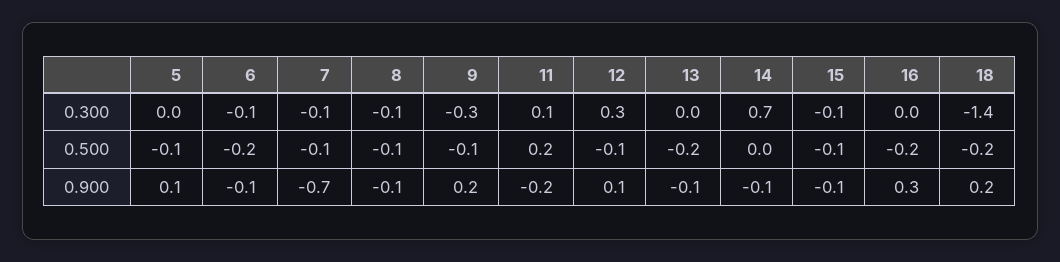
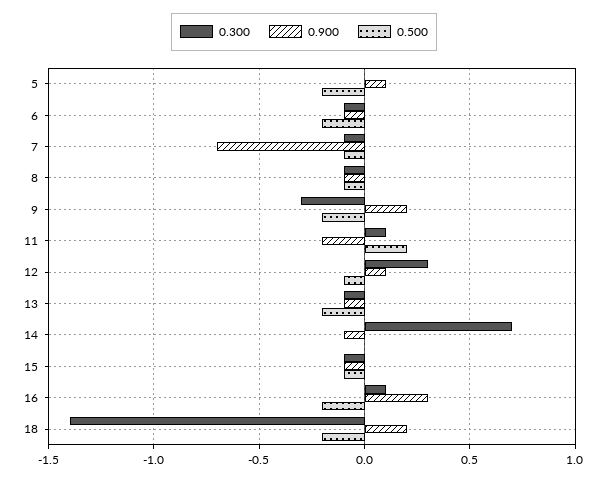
  {
    "0.300": {
      "5": 0,
      "6": -0.1,
      "7": -0.1,
      "8": -0.1,
      "9": -0.3,
      "11": 0.1,
      "12": 0.3,
-     "13": 0,
+     "13": -0.1,
      "14": 0.7,
      "15": -0.1,
-     "16": 0,
+     "16": 0.1,
      "18": -1.4
    },
    "0.500": {
-     "5": -0.1,
+     "5": -0.2,
      "6": -0.2,
      "7": -0.1,
      "8": -0.1,
-     "9": -0.1,
+     "9": -0.2,
      "11": 0.2,
      "12": -0.1,
      "13": -0.2,
      "14": 0,
      "15": -0.1,
      "16": -0.2,
      "18": -0.2
    },
    "0.900": {
      "5": 0.1,
      "6": -0.1,
      "7": -0.7,
      "8": -0.1,
      "9": 0.2,
      "11": -0.2,
      "12": 0.1,
      "13": -0.1,
      "14": -0.1,
      "15": -0.1,
      "16": 0.3,
      "18": 0.2
    }
  }

